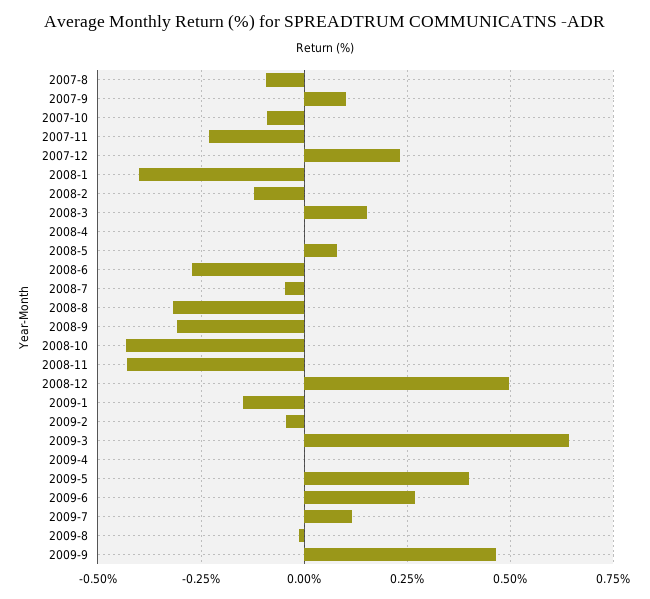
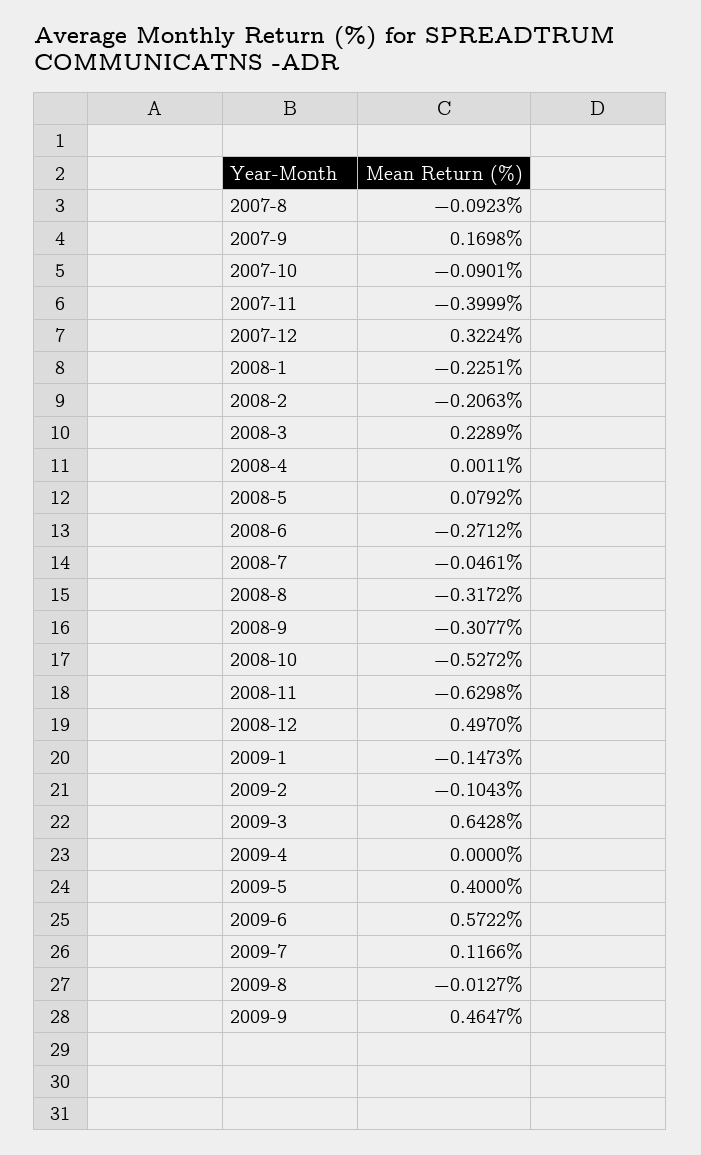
  {
    "2007-8": -0.0923,
-   "2007-9": 0.1,
+   "2007-9": 0.1698,
    "2007-10": -0.0901,
-   "2007-11": -0.225,
+   "2007-11": -0.3999,
-   "2007-12": 0.225,
+   "2007-12": 0.3224,
-   "2008-1": -0.4,
+   "2008-1": -0.2251,
-   "2008-2": -0.125,
+   "2008-2": -0.2063,
-   "2008-3": 0.15,
+   "2008-3": 0.2289,
    "2008-4": 0.0011,
    "2008-5": 0.0792,
    "2008-6": -0.2712,
    "2008-7": -0.0461,
    "2008-8": -0.3172,
    "2008-9": -0.3077,
-   "2008-10": -0.425,
+   "2008-10": -0.5272,
-   "2008-11": -0.425,
+   "2008-11": -0.6298,
    "2008-12": 0.497,
    "2009-1": -0.1473,
-   "2009-2": -0.05,
+   "2009-2": -0.1043,
    "2009-3": 0.6428,
    "2009-4": 0,
    "2009-5": 0.4,
-   "2009-6": 0.275,
+   "2009-6": 0.5722,
    "2009-7": 0.1166,
    "2009-8": -0.0127,
    "2009-9": 0.4647
  }

